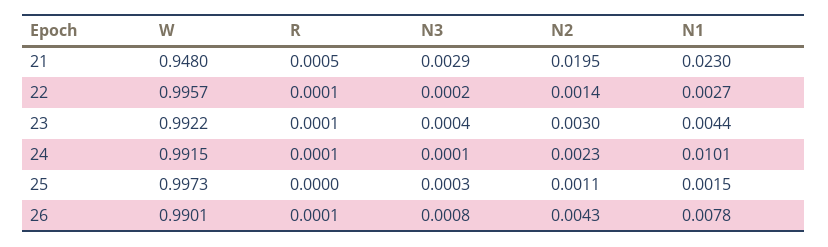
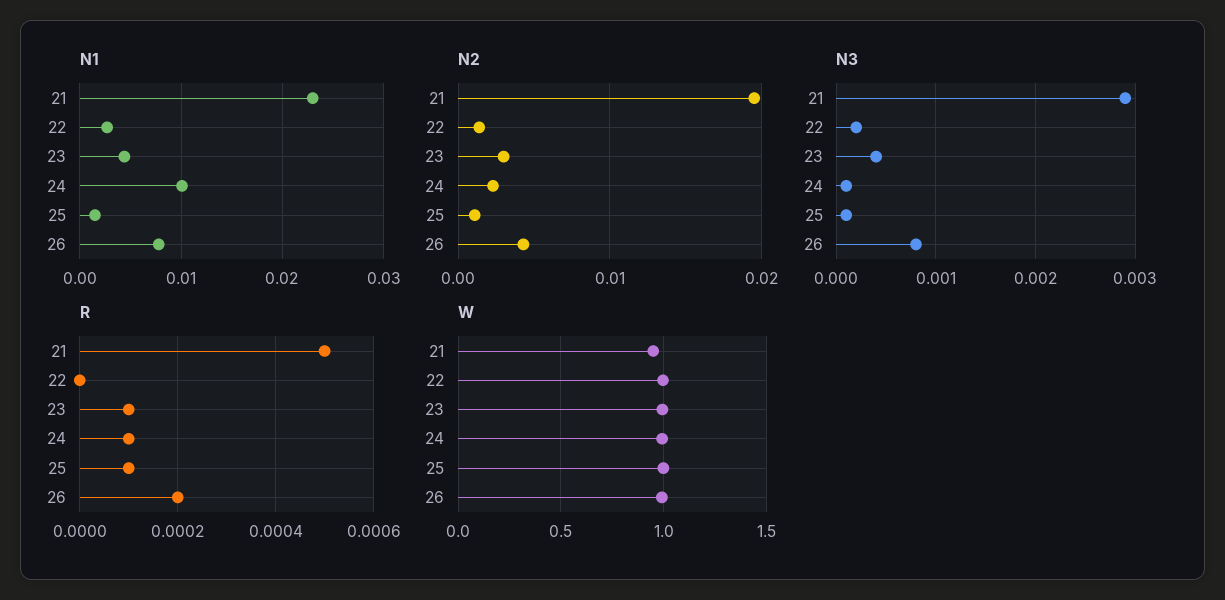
  {
    "W": {
      "21": 0.948,
      "22": 0.9957,
      "23": 0.9922,
      "24": 0.9915,
      "25": 0.9973,
      "26": 0.9901
    },
    "R": {
      "21": 0.0005,
-     "22": 0.0001,
+     "22": 0,
      "23": 0.0001,
      "24": 0.0001,
-     "25": 0,
+     "25": 0.0001,
-     "26": 0.0001
+     "26": 0.0002
    },
    "N3": {
      "21": 0.0029,
      "22": 0.0002,
      "23": 0.0004,
      "24": 0.0001,
-     "25": 0.0003,
+     "25": 0.0001,
      "26": 0.0008
    },
    "N2": {
      "21": 0.0195,
      "22": 0.0014,
      "23": 0.003,
      "24": 0.0023,
      "25": 0.0011,
      "26": 0.0043
    },
    "N1": {
      "21": 0.023,
      "22": 0.0027,
      "23": 0.0044,
      "24": 0.0101,
      "25": 0.0015,
      "26": 0.0078
    }
  }

